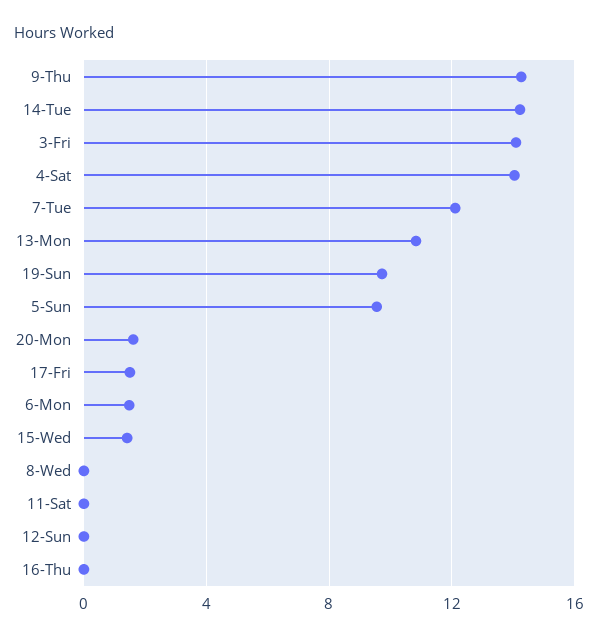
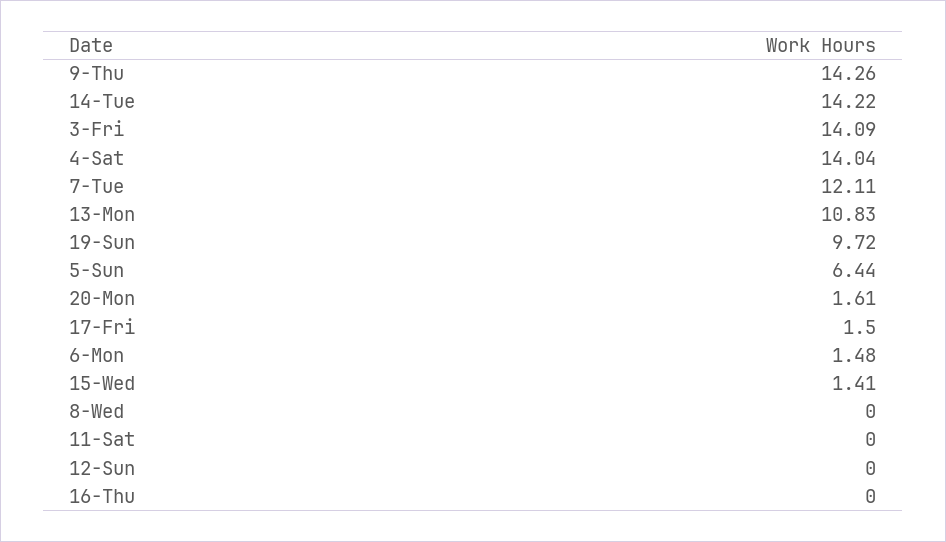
  {
    "9-Thu": 14.26,
    "14-Tue": 14.22,
    "3-Fri": 14.09,
    "4-Sat": 14.04,
    "7-Tue": 12.11,
    "13-Mon": 10.83,
    "19-Sun": 9.72,
-   "5-Sun": 9.5,
+   "5-Sun": 6.44,
    "20-Mon": 1.61,
    "17-Fri": 1.5,
    "6-Mon": 1.48,
    "15-Wed": 1.41,
    "8-Wed": 0,
    "11-Sat": 0,
    "12-Sun": 0,
    "16-Thu": 0
  }

